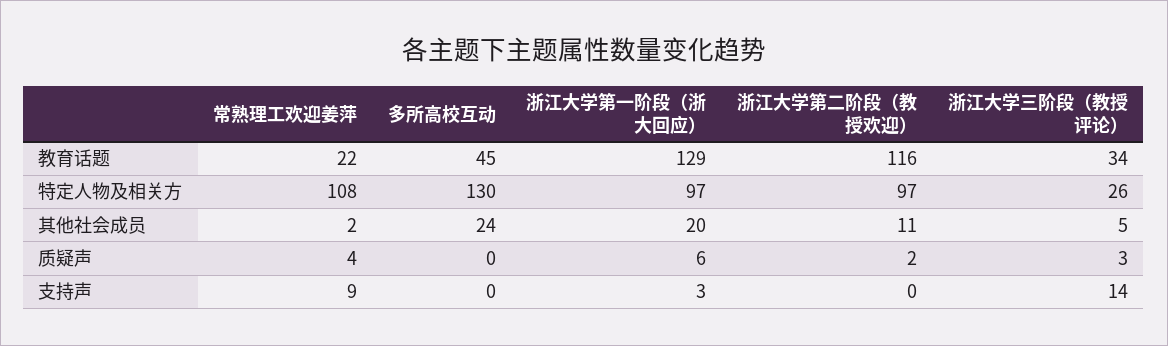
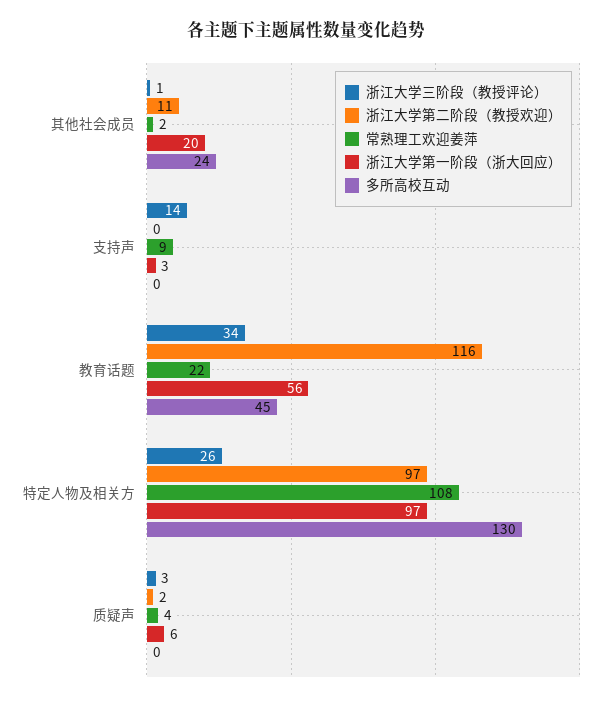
  {
    "常熟理工欢迎姜萍": {
      "教育话题": 22,
      "特定人物及相关方": 108,
      "其他社会成员": 2,
      "质疑声": 4,
      "支持声": 9
    },
    "多所高校互动": {
      "教育话题": 45,
      "特定人物及相关方": 130,
      "其他社会成员": 24,
      "质疑声": 0,
      "支持声": 0
    },
    "浙江大学第一阶段（浙大回应）": {
-     "教育话题": 129,
+     "教育话题": 56,
      "特定人物及相关方": 97,
      "其他社会成员": 20,
      "质疑声": 6,
      "支持声": 3
    },
    "浙江大学第二阶段（教授欢迎）": {
      "教育话题": 116,
      "特定人物及相关方": 97,
      "其他社会成员": 11,
      "质疑声": 2,
      "支持声": 0
    },
    "浙江大学三阶段（教授评论）": {
      "教育话题": 34,
      "特定人物及相关方": 26,
-     "其他社会成员": 5,
+     "其他社会成员": 1,
      "质疑声": 3,
      "支持声": 14
    }
  }

